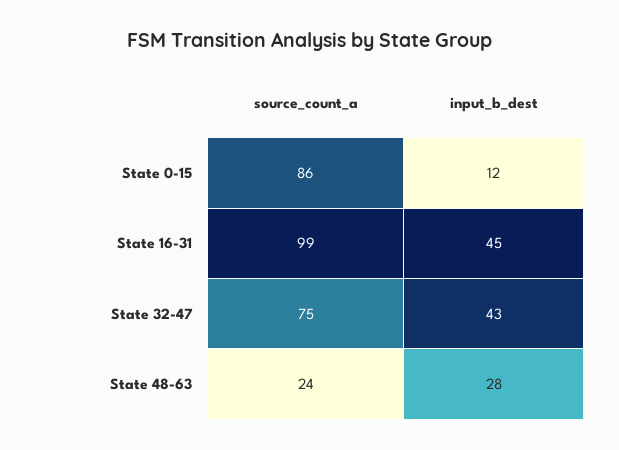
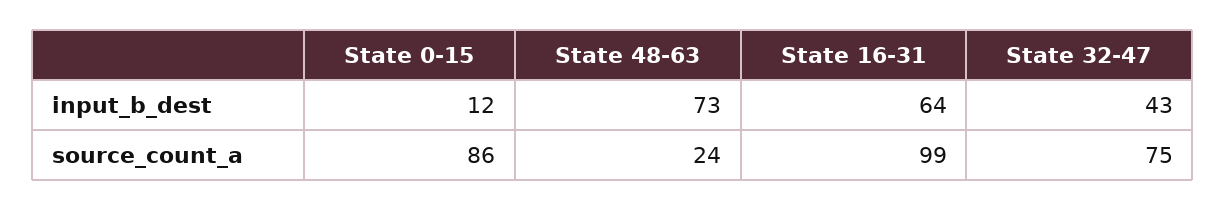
  {
    "source_count_a": {
      "State 0-15": 86,
      "State 16-31": 99,
      "State 32-47": 75,
      "State 48-63": 24
    },
    "input_b_dest": {
      "State 0-15": 12,
-     "State 16-31": 45,
+     "State 16-31": 64,
      "State 32-47": 43,
-     "State 48-63": 28
+     "State 48-63": 73
    }
  }

